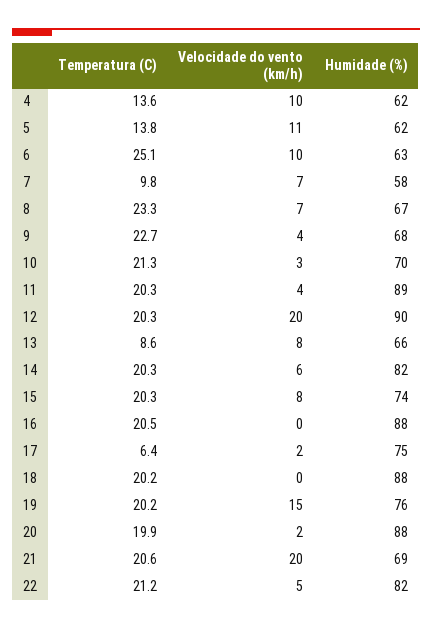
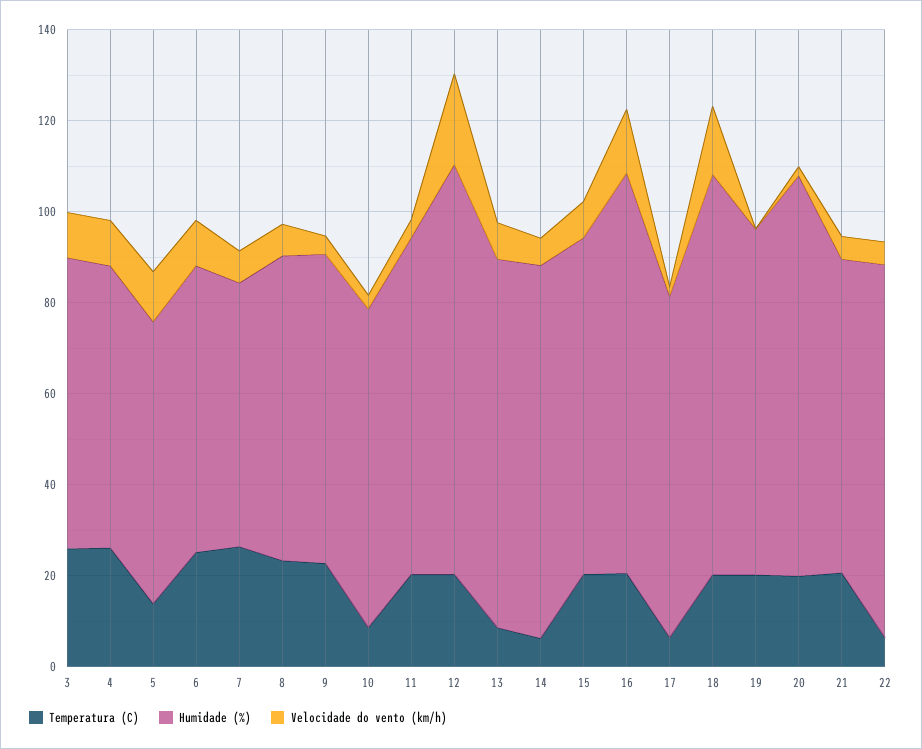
  {
    "Temperatura (C)": {
-     "4": 13.6,
+     "4": 25,
      "5": 13.8,
      "6": 25.1,
-     "7": 9.8,
+     "7": 25,
      "8": 23.3,
      "9": 22.7,
-     "10": 21.3,
+     "10": 10,
      "11": 20.3,
      "12": 20.3,
      "13": 8.6,
-     "14": 20.3,
+     "14": 5,
      "15": 20.3,
      "16": 20.5,
      "17": 6.4,
      "18": 20.2,
      "19": 20.2,
      "20": 19.9,
      "21": 20.6,
-     "22": 21.2
+     "22": 5,
+     "3": 25
    },
    "Velocidade do vento (km/h)": {
      "4": 10,
      "5": 11,
      "6": 10,
      "7": 7,
      "8": 7,
      "9": 4,
      "10": 3,
      "11": 4,
      "12": 20,
      "13": 8,
      "14": 6,
      "15": 8,
-     "16": 0,
+     "16": 15,
      "17": 2,
-     "18": 0,
+     "18": 15,
-     "19": 15,
+     "19": 0,
      "20": 2,
-     "21": 20,
+     "21": 5,
-     "22": 5
+     "22": 5,
+     "3": 10
    },
    "Humidade (%)": {
      "4": 62,
      "5": 62,
      "6": 63,
      "7": 58,
      "8": 67,
      "9": 68,
      "10": 70,
-     "11": 89,
+     "11": 75,
      "12": 90,
-     "13": 66,
+     "13": 80,
      "14": 82,
      "15": 74,
      "16": 88,
      "17": 75,
      "18": 88,
      "19": 76,
      "20": 88,
      "21": 69,
-     "22": 82
+     "22": 82,
+     "3": 65
    }
  }

